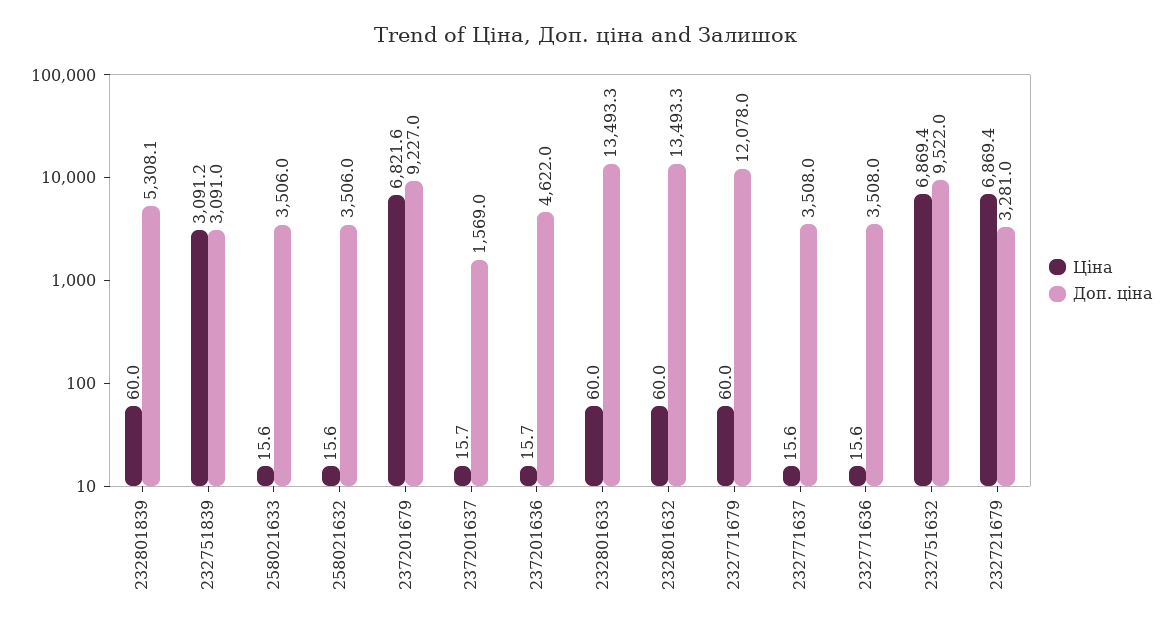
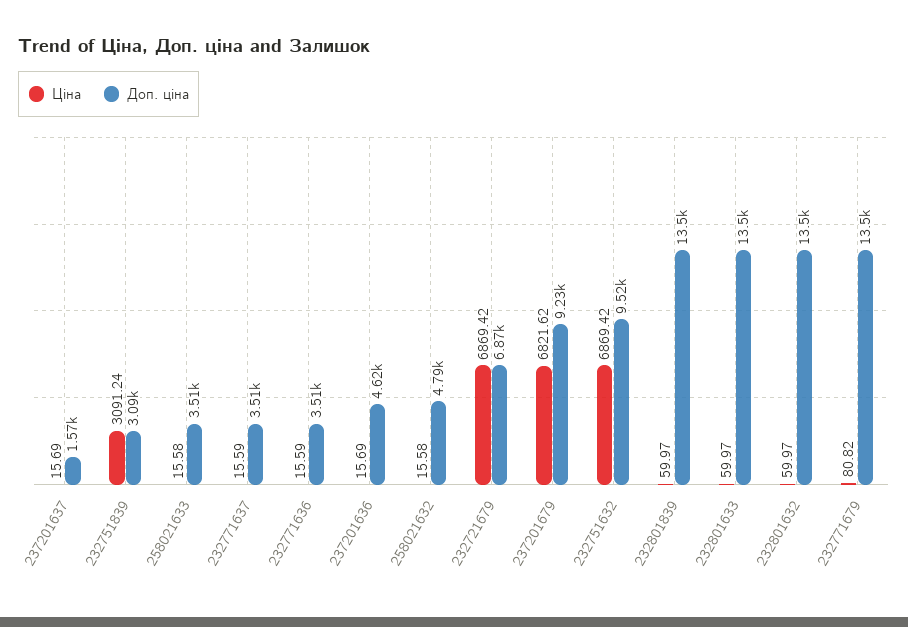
  {
    "Ціна": {
      "232801839": 59.97,
      "232751839": 3091.24,
      "258021633": 15.58,
      "258021632": 15.58,
      "237201679": 6821.62,
      "237201637": 15.69,
      "237201636": 15.69,
      "232801633": 59.97,
      "232801632": 59.97,
-     "232771679": 60,
+     "232771679": 80.82,
      "232771637": 15.59,
      "232771636": 15.59,
      "232751632": 6869.42,
      "232721679": 6869.42
    },
    "Доп. ціна": {
-     "232801839": 5308.1,
+     "232801839": 13500,
      "232751839": 3091,
      "258021633": 3506,
-     "258021632": 3506,
+     "258021632": 4790,
      "237201679": 9227,
      "237201637": 1569,
      "237201636": 4622,
      "232801633": 13493.3,
      "232801632": 13493.3,
-     "232771679": 12078,
+     "232771679": 13500,
      "232771637": 3508,
      "232771636": 3508,
      "232751632": 9522,
-     "232721679": 3281
+     "232721679": 6870
    }
  }

